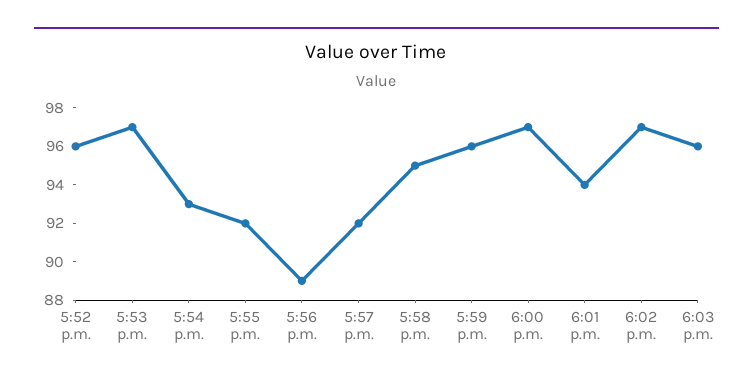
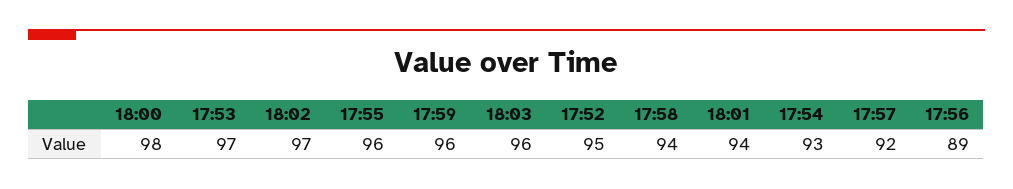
  {
-   "5:52 p.m.": 96,
+   "5:52 p.m.": 95,
    "5:53 p.m.": 97,
    "5:54 p.m.": 93,
-   "5:55 p.m.": 92,
+   "5:55 p.m.": 96,
    "5:56 p.m.": 89,
    "5:57 p.m.": 92,
-   "5:58 p.m.": 95,
+   "5:58 p.m.": 94,
    "5:59 p.m.": 96,
-   "6:00 p.m.": 97,
+   "6:00 p.m.": 98,
    "6:01 p.m.": 94,
    "6:02 p.m.": 97,
    "6:03 p.m.": 96
  }

